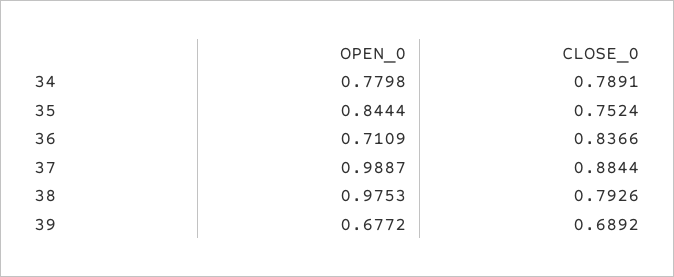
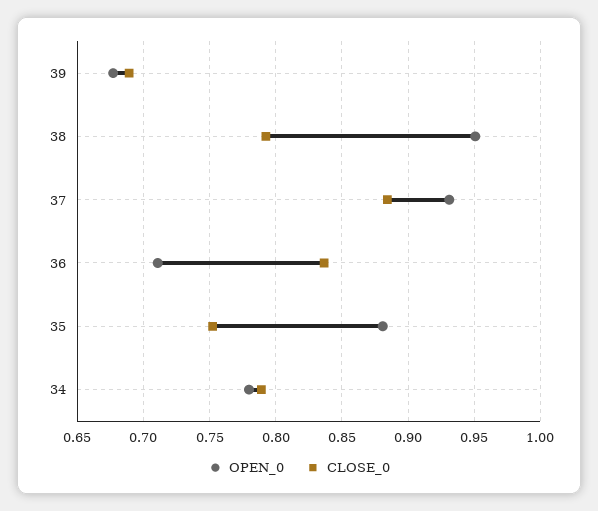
  {
    "OPEN_0": {
      "34": 0.7798,
-     "35": 0.8444,
+     "35": 0.88,
      "36": 0.7109,
-     "37": 0.9887,
+     "37": 0.93,
-     "38": 0.9753,
+     "38": 0.95,
      "39": 0.6772
    },
    "CLOSE_0": {
      "34": 0.7891,
      "35": 0.7524,
      "36": 0.8366,
      "37": 0.8844,
      "38": 0.7926,
      "39": 0.6892
    }
  }

